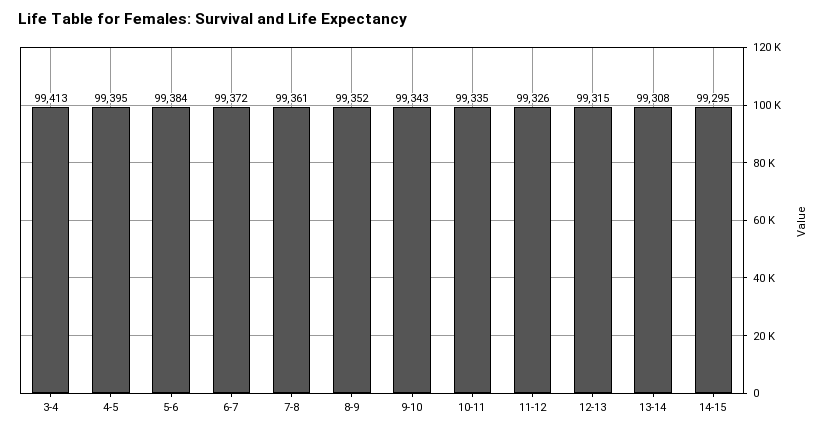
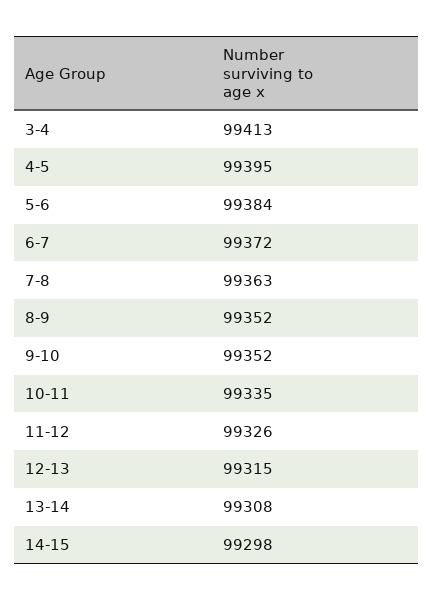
  {
    "3-4": 99413,
    "4-5": 99395,
    "5-6": 99384,
    "6-7": 99372,
-   "7-8": 99361,
+   "7-8": 99363,
    "8-9": 99352,
-   "9-10": 99343,
+   "9-10": 99352,
    "10-11": 99335,
    "11-12": 99326,
    "12-13": 99315,
    "13-14": 99308,
-   "14-15": 99295
+   "14-15": 99298
  }

